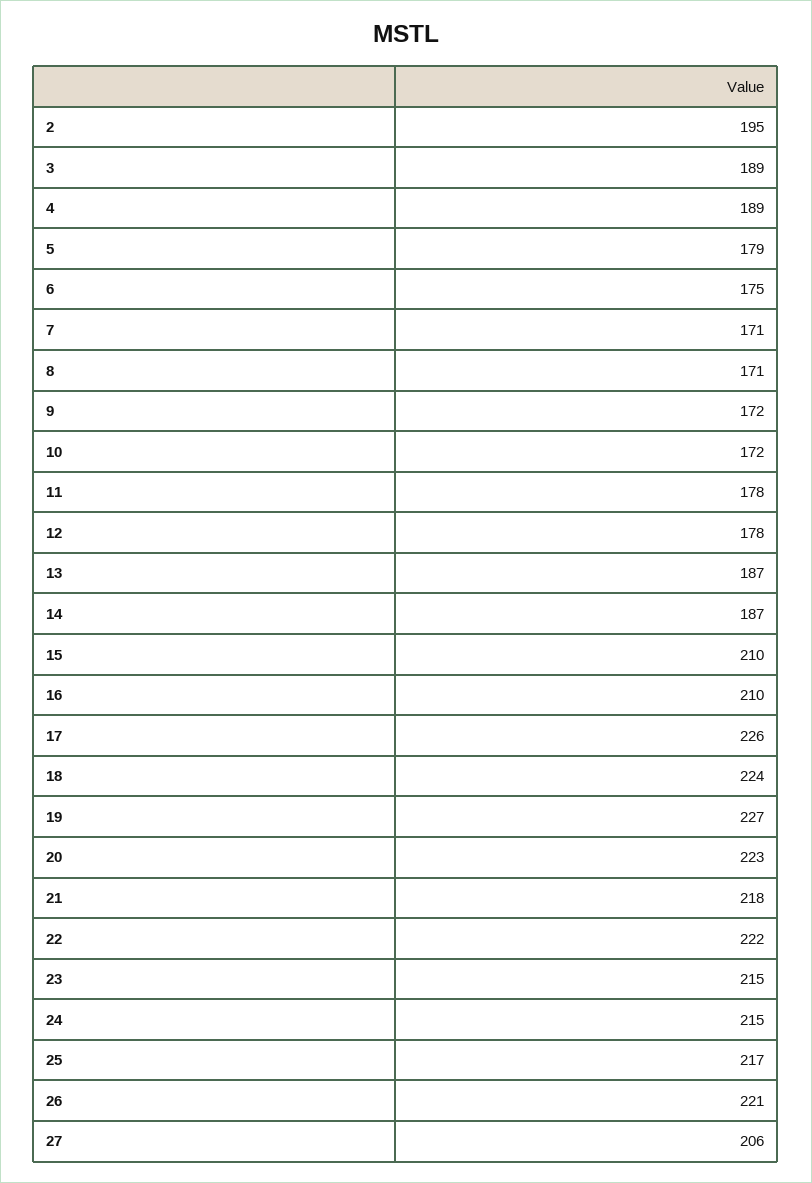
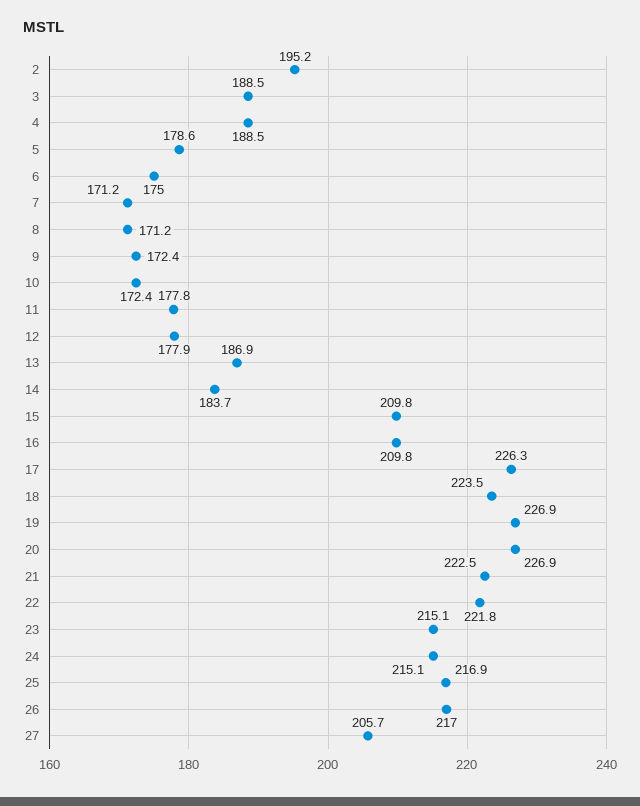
  {
    "2": 195.2,
    "3": 188.5,
    "4": 188.5,
    "5": 178.6,
    "6": 175,
    "7": 171.2,
    "8": 171.2,
    "9": 172.4,
    "10": 172.4,
    "11": 177.8,
    "12": 177.9,
    "13": 186.9,
-   "14": 187,
+   "14": 183.7,
    "15": 209.8,
    "16": 209.8,
    "17": 226.3,
    "18": 223.5,
    "19": 226.9,
-   "20": 223,
+   "20": 226.9,
-   "21": 218,
+   "21": 222.5,
    "22": 221.8,
    "23": 215.1,
    "24": 215.1,
    "25": 216.9,
-   "26": 221,
+   "26": 217,
    "27": 205.7
  }

